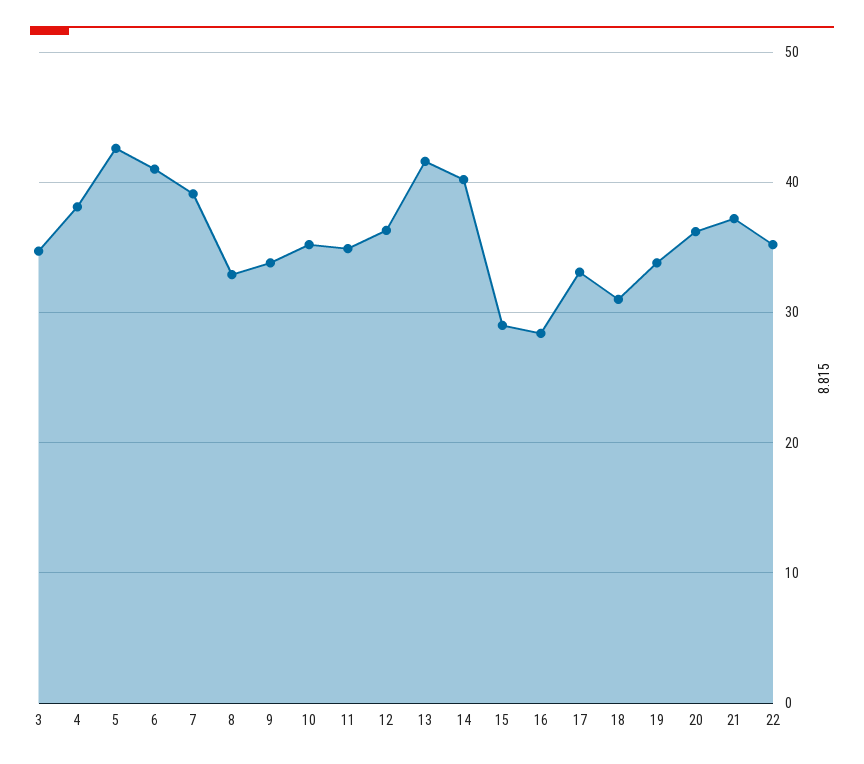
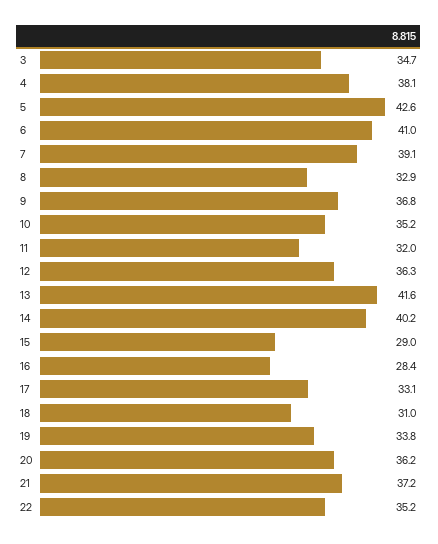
  {
    "3": 34.7,
    "4": 38.1,
    "5": 42.6,
    "6": 41,
    "7": 39.1,
    "8": 32.9,
-   "9": 34,
+   "9": 36.8,
    "10": 35.2,
-   "11": 35,
+   "11": 32,
    "12": 36.3,
    "13": 41.6,
    "14": 40.2,
    "15": 29,
    "16": 28.4,
    "17": 33.1,
    "18": 31,
    "19": 33.8,
    "20": 36.2,
    "21": 37.2,
    "22": 35.2
  }

